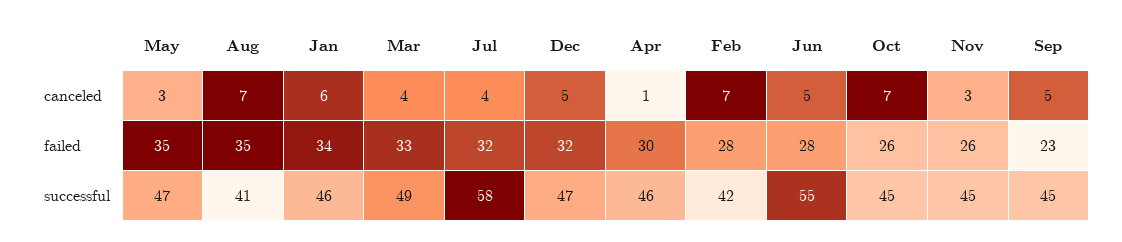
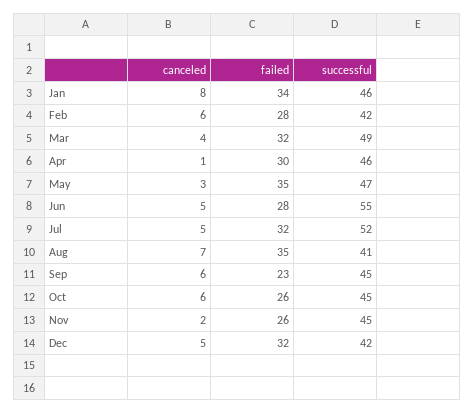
  {
    "May": {
      "canceled": 3,
      "failed": 35,
      "successful": 47
    },
    "Aug": {
      "canceled": 7,
      "failed": 35,
      "successful": 41
    },
    "Jan": {
-     "canceled": 6,
+     "canceled": 8,
      "failed": 34,
      "successful": 46
    },
    "Mar": {
      "canceled": 4,
-     "failed": 33,
+     "failed": 32,
      "successful": 49
    },
    "Jul": {
-     "canceled": 4,
+     "canceled": 5,
      "failed": 32,
-     "successful": 58
+     "successful": 52
    },
    "Dec": {
      "canceled": 5,
      "failed": 32,
-     "successful": 47
+     "successful": 42
    },
    "Apr": {
      "canceled": 1,
      "failed": 30,
      "successful": 46
    },
    "Feb": {
-     "canceled": 7,
+     "canceled": 6,
      "failed": 28,
      "successful": 42
    },
    "Jun": {
      "canceled": 5,
      "failed": 28,
      "successful": 55
    },
    "Oct": {
-     "canceled": 7,
+     "canceled": 6,
      "failed": 26,
      "successful": 45
    },
    "Nov": {
-     "canceled": 3,
+     "canceled": 2,
      "failed": 26,
      "successful": 45
    },
    "Sep": {
-     "canceled": 5,
+     "canceled": 6,
      "failed": 23,
      "successful": 45
    }
  }

